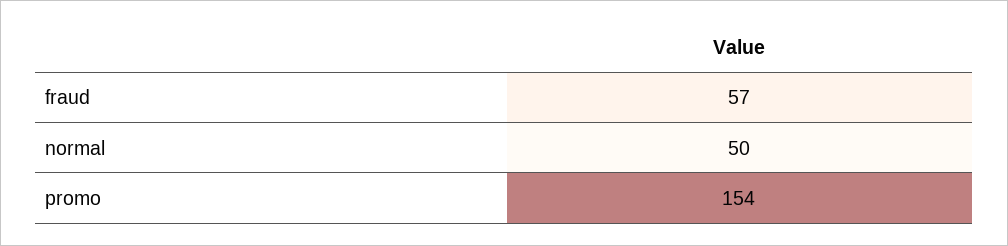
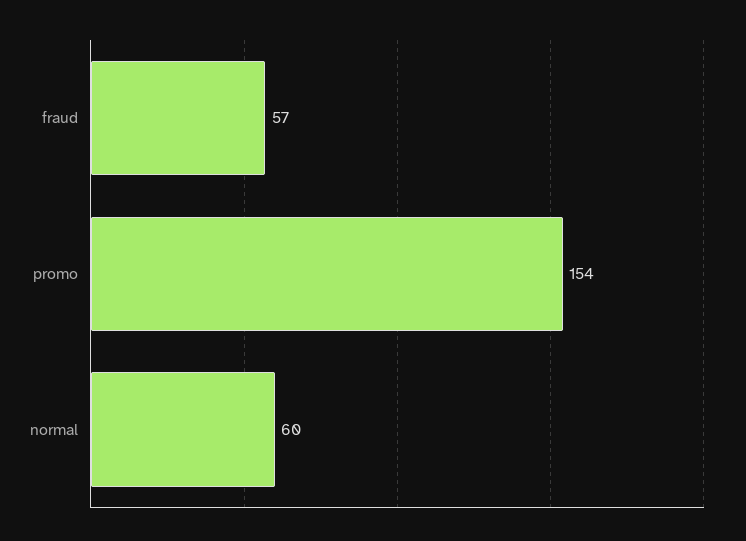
  {
    "fraud": 57,
-   "normal": 50,
+   "normal": 60,
    "promo": 154
  }

